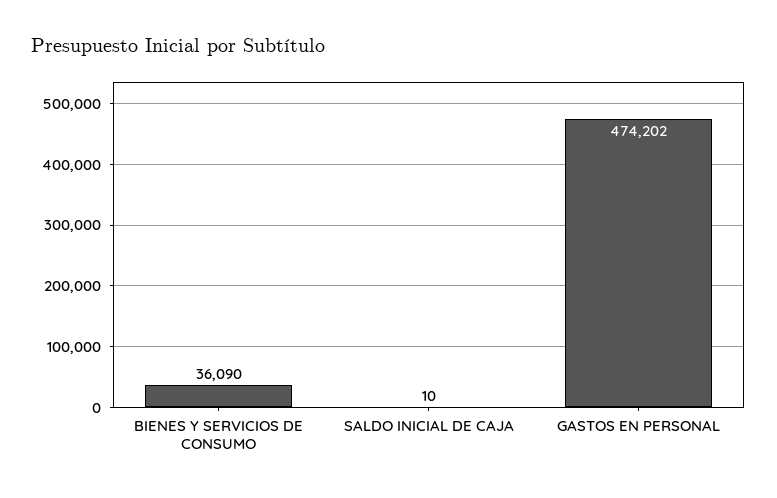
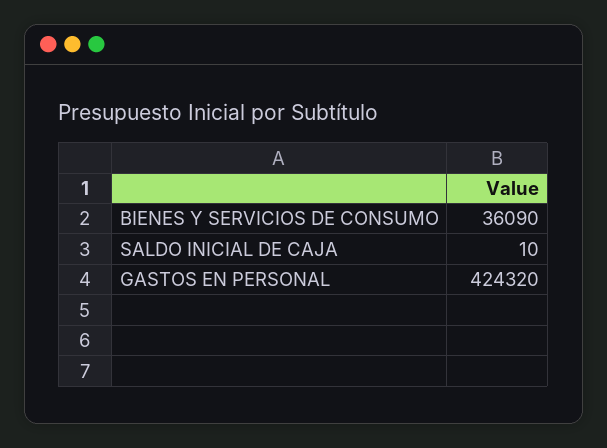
  {
    "BIENES Y SERVICIOS DE CONSUMO": 36090,
    "SALDO INICIAL DE CAJA": 10,
-   "GASTOS EN PERSONAL": 474202
+   "GASTOS EN PERSONAL": 424320
  }

